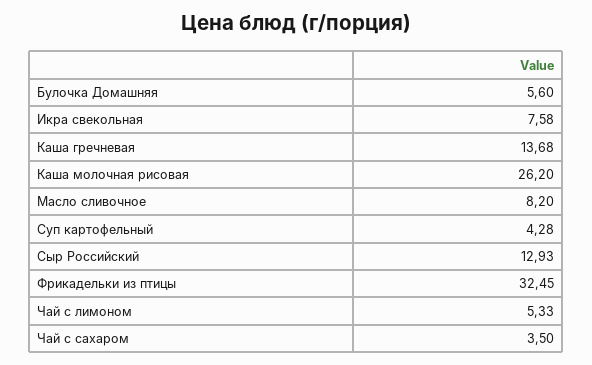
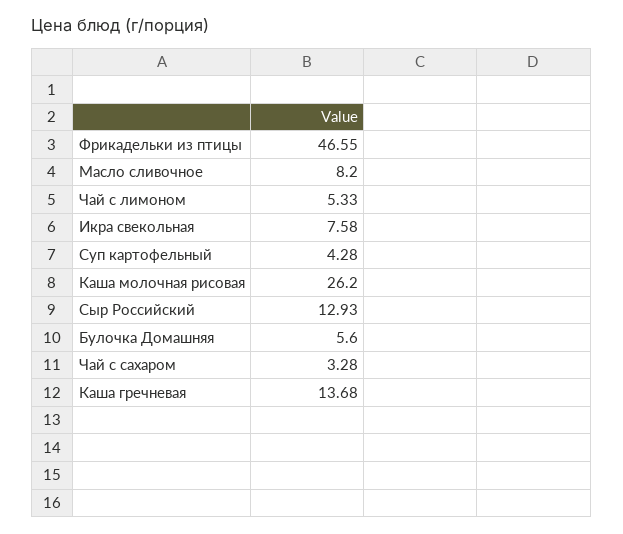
  {
    "Булочка Домашняя": 5.6,
    "Икра свекольная": 7.58,
    "Каша гречневая": 13.68,
    "Каша молочная рисовая": 26.2,
    "Масло сливочное": 8.2,
    "Суп картофельный": 4.28,
    "Сыр Российский": 12.93,
-   "Фрикадельки из птицы": 32.45,
+   "Фрикадельки из птицы": 46.55,
    "Чай с лимоном": 5.33,
-   "Чай с сахаром": 3.5
+   "Чай с сахаром": 3.28
  }

